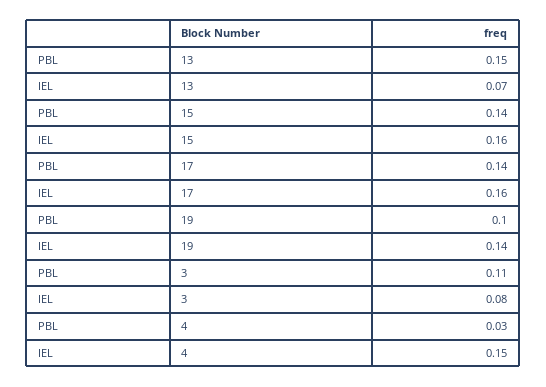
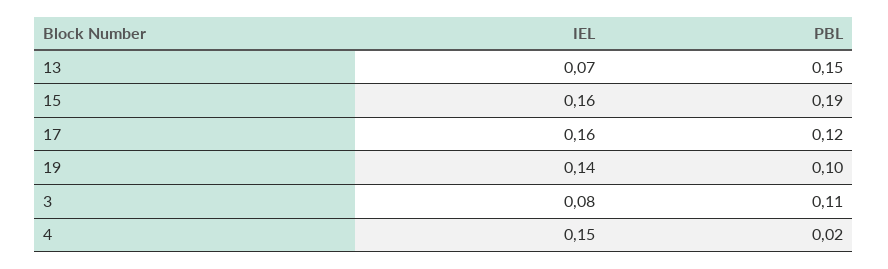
  {
    "PBL": {
      "13": 0.15,
-     "15": 0.14,
+     "15": 0.19,
-     "17": 0.14,
+     "17": 0.12,
      "19": 0.1,
      "3": 0.11,
-     "4": 0.03
+     "4": 0.02
    },
    "IEL": {
      "13": 0.07,
      "15": 0.16,
      "17": 0.16,
      "19": 0.14,
      "3": 0.08,
      "4": 0.15
    }
  }

